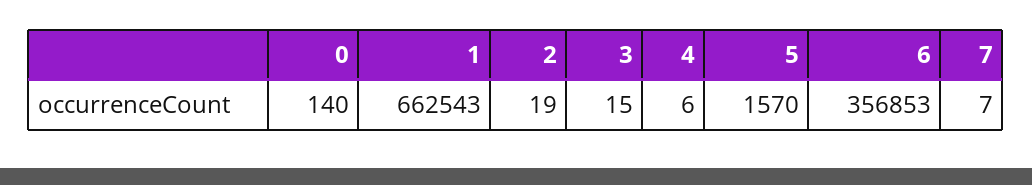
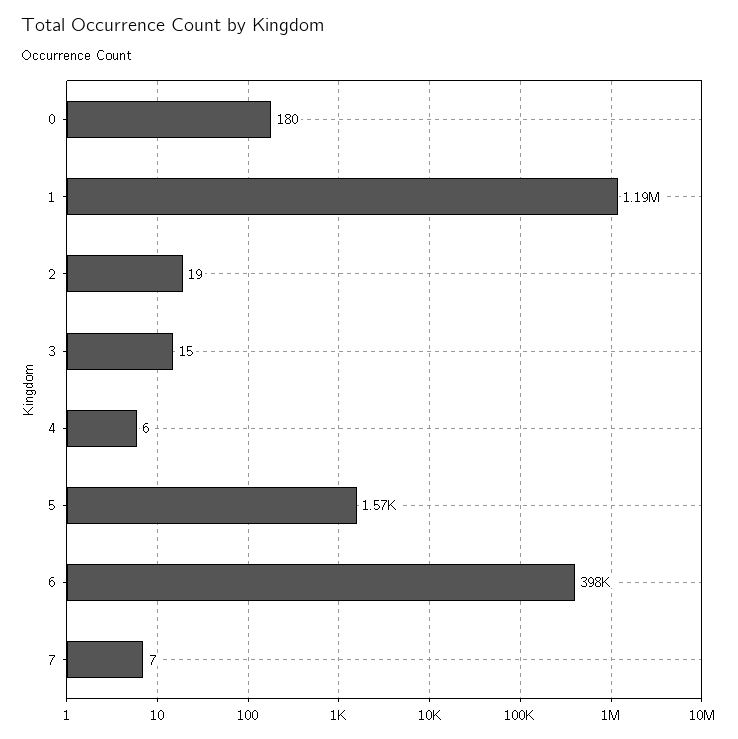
  {
-   "0": 140,
+   "0": 180,
-   "1": 662543,
+   "1": 1190000,
    "2": 19,
    "3": 15,
    "4": 6,
    "5": 1570,
-   "6": 356853,
+   "6": 398000,
    "7": 7
  }

